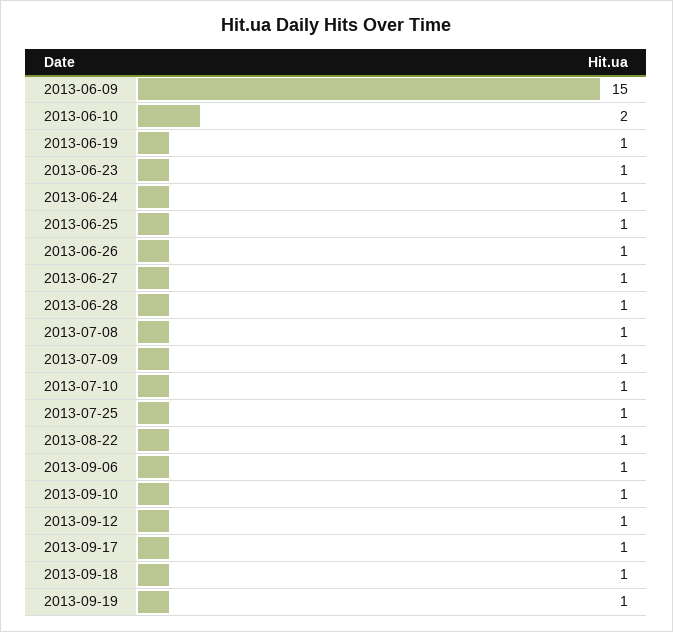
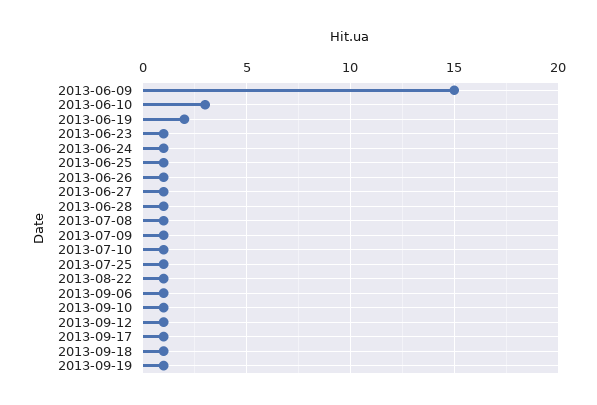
  {
    "2013-06-09": 15,
-   "2013-06-10": 2,
+   "2013-06-10": 3,
-   "2013-06-19": 1,
+   "2013-06-19": 2,
    "2013-06-23": 1,
    "2013-06-24": 1,
    "2013-06-25": 1,
    "2013-06-26": 1,
    "2013-06-27": 1,
    "2013-06-28": 1,
    "2013-07-08": 1,
    "2013-07-09": 1,
    "2013-07-10": 1,
    "2013-07-25": 1,
    "2013-08-22": 1,
    "2013-09-06": 1,
    "2013-09-10": 1,
    "2013-09-12": 1,
    "2013-09-17": 1,
    "2013-09-18": 1,
    "2013-09-19": 1
  }

